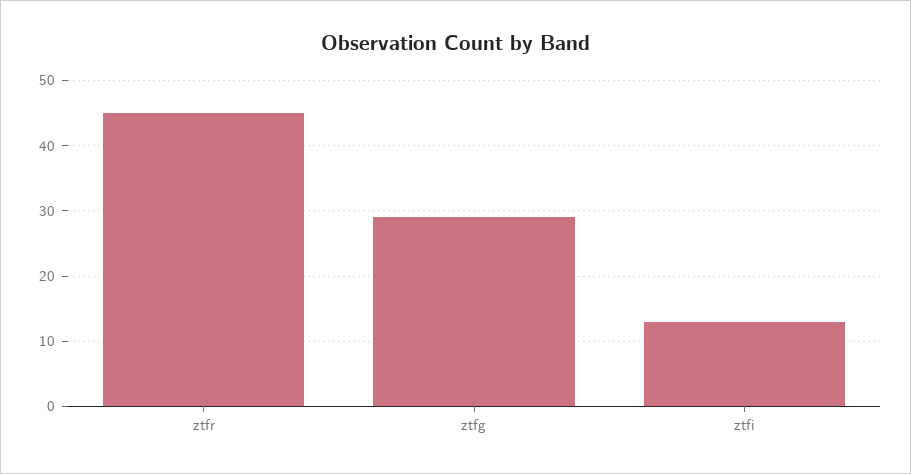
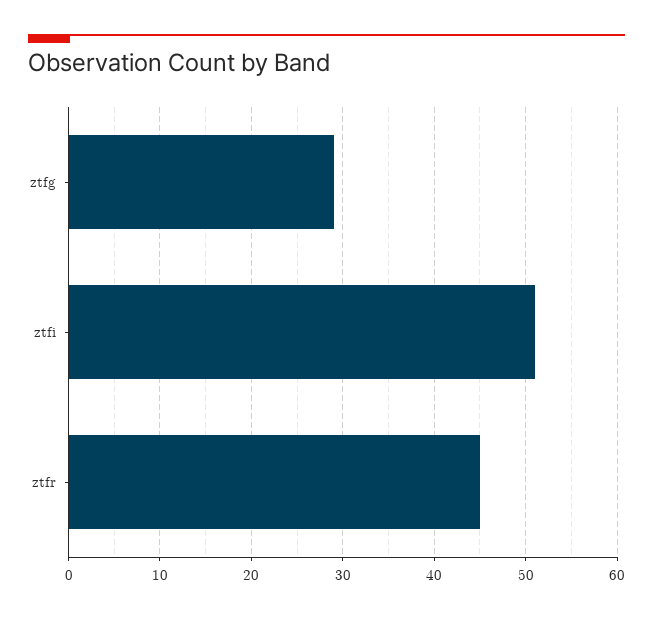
  {
    "ztfr": 45,
    "ztfg": 29,
-   "ztfi": 13
+   "ztfi": 51
  }

